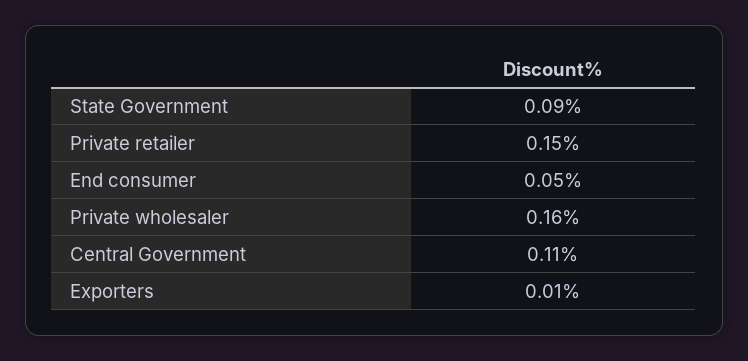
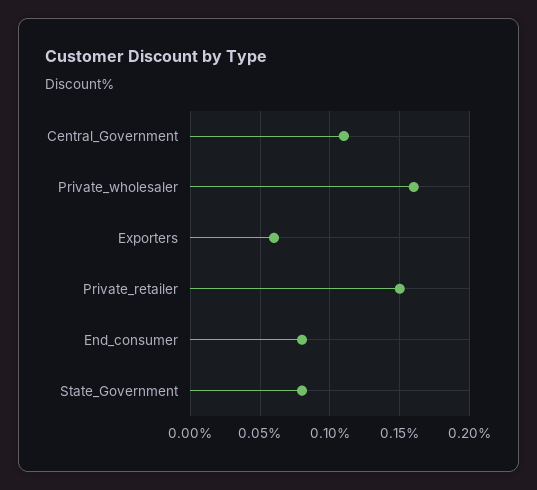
  {
-   "State Government": 0.09,
+   "State Government": 0.08,
    "Private retailer": 0.15,
-   "End consumer": 0.05,
+   "End consumer": 0.08,
    "Private wholesaler": 0.16,
    "Central Government": 0.11,
-   "Exporters": 0.01
+   "Exporters": 0.06
  }

